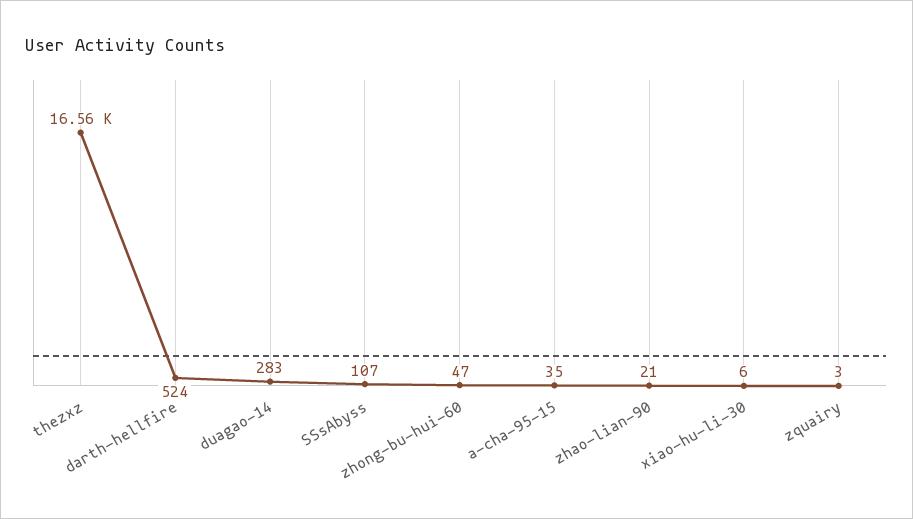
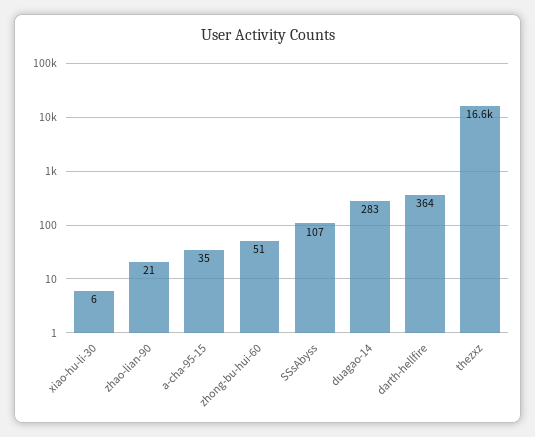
  {
    "thezxz": 16560,
-   "darth-hellfire": 524,
+   "darth-hellfire": 364,
    "duagao-14": 283,
    "SSsAbyss": 107,
-   "zhong-bu-hui-60": 47,
+   "zhong-bu-hui-60": 51,
    "a-cha-95-15": 35,
    "zhao-lian-90": 21,
-   "xiao-hu-li-30": 6,
+   "xiao-hu-li-30": 6
-   "zquairy": 3
  }

